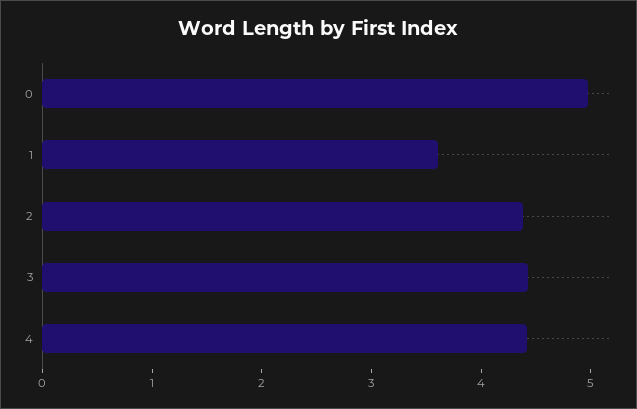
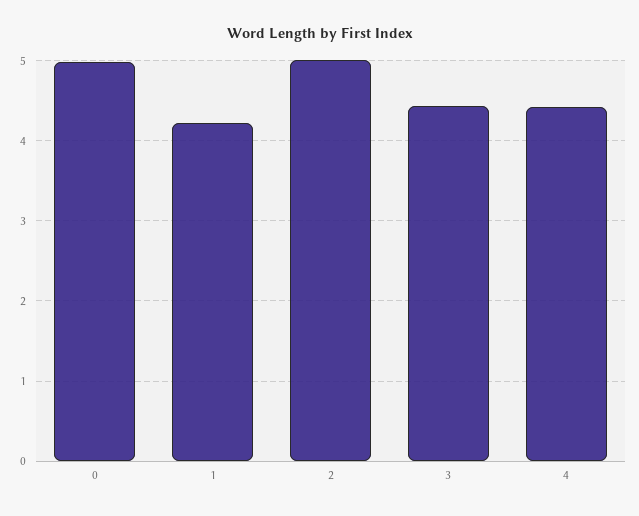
  {
    "0": 5,
-   "1": 3.6,
+   "1": 4.2,
-   "2": 4.4,
+   "2": 5,
    "3": 4.4,
    "4": 4.4
  }

